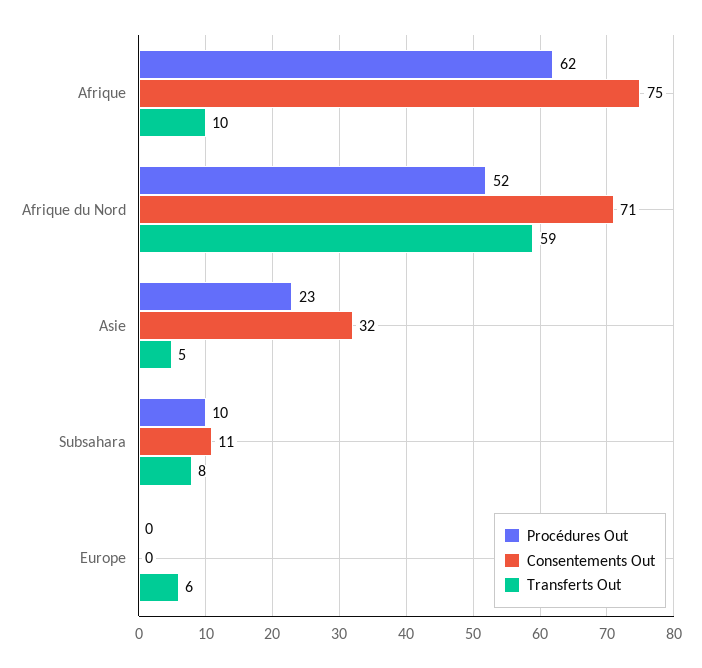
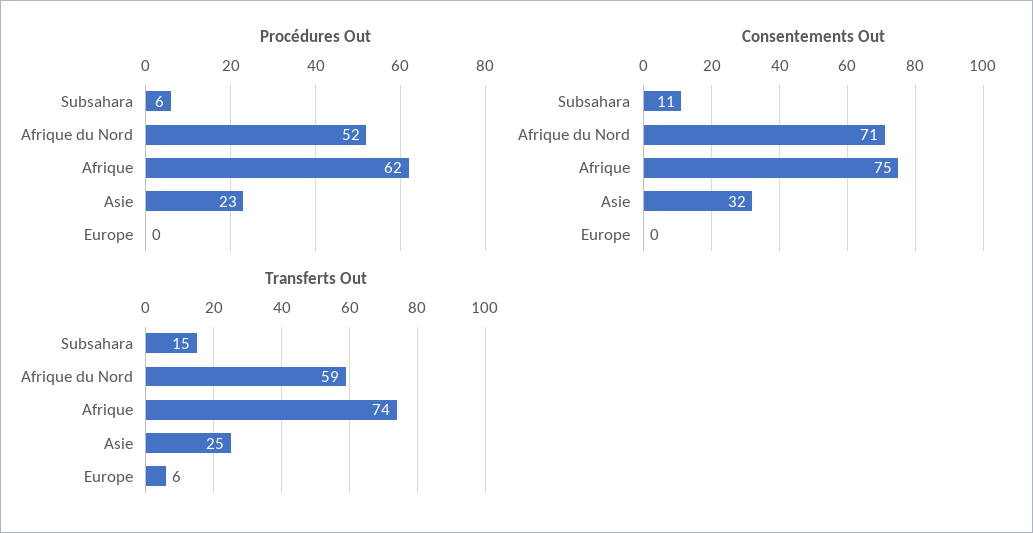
  {
    "Procédures Out": {
      "Afrique": 62,
      "Afrique du Nord": 52,
      "Asie": 23,
-     "Subsahara": 10,
+     "Subsahara": 6,
      "Europe": 0
    },
    "Consentements Out": {
      "Afrique": 75,
      "Afrique du Nord": 71,
      "Asie": 32,
      "Subsahara": 11,
      "Europe": 0
    },
    "Transferts Out": {
-     "Afrique": 10,
+     "Afrique": 74,
      "Afrique du Nord": 59,
-     "Asie": 5,
+     "Asie": 25,
-     "Subsahara": 8,
+     "Subsahara": 15,
      "Europe": 6
    }
  }

